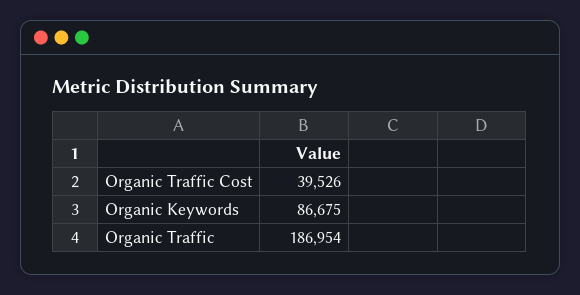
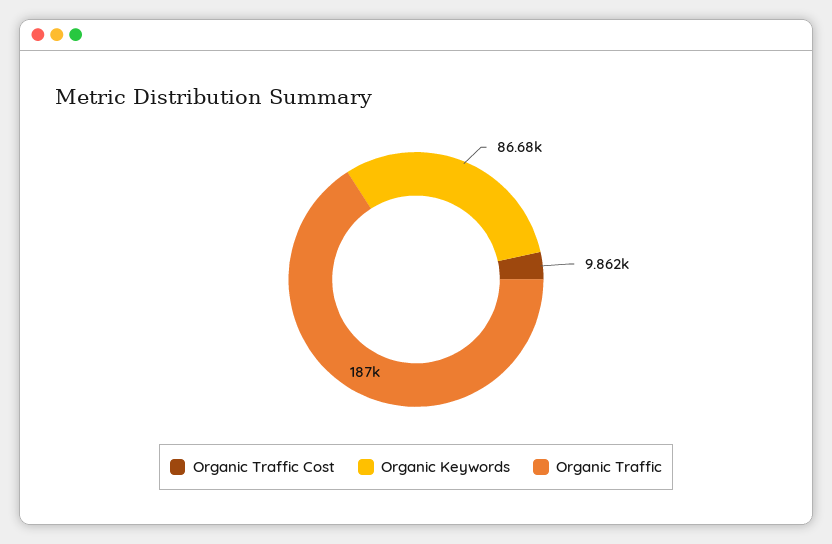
  {
-   "Organic Traffic Cost": 39526,
+   "Organic Traffic Cost": 9862,
    "Organic Keywords": 86675,
    "Organic Traffic": 186954
  }

